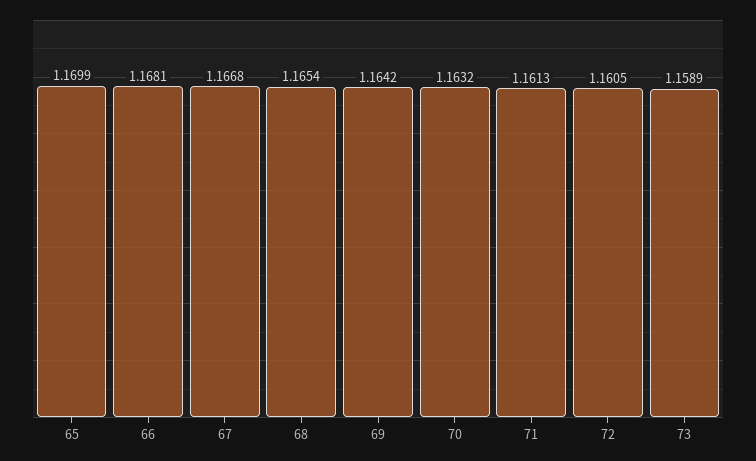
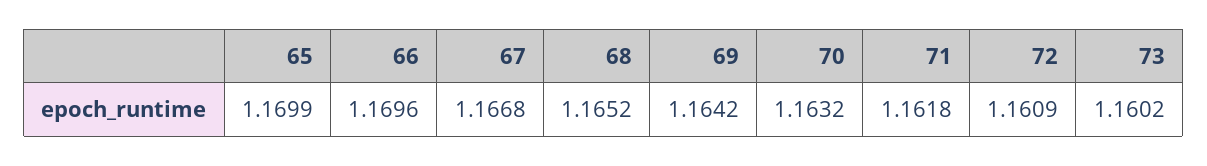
  {
    "65": 1.1699,
-   "66": 1.1681,
+   "66": 1.1696,
    "67": 1.1668,
-   "68": 1.1654,
+   "68": 1.1652,
    "69": 1.1642,
    "70": 1.1632,
-   "71": 1.1613,
+   "71": 1.1618,
-   "72": 1.1605,
+   "72": 1.1609,
-   "73": 1.1589
+   "73": 1.1602
  }

